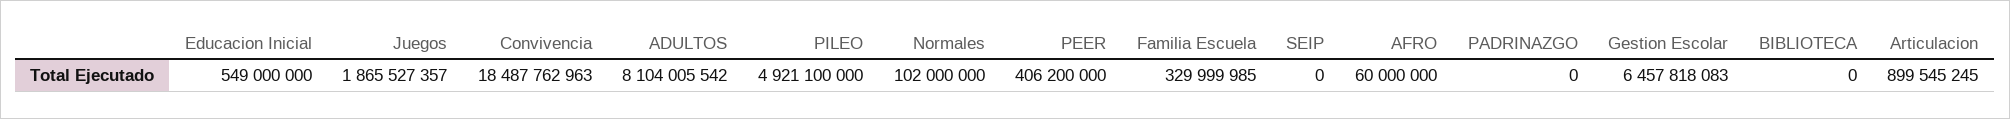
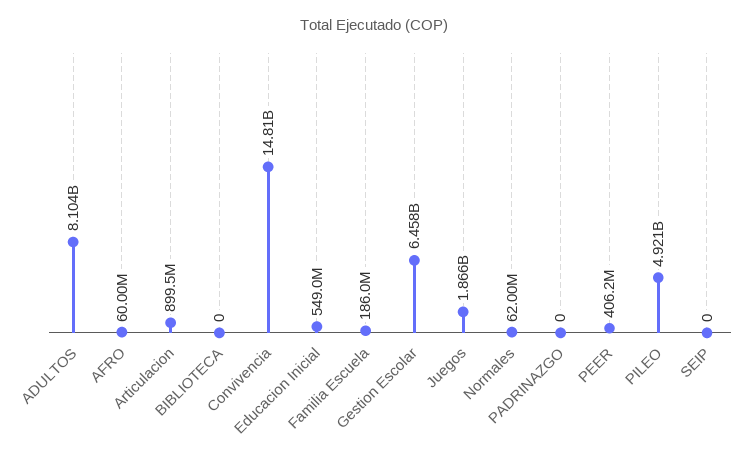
  {
    "Educacion Inicial": 549000000,
    "Juegos": 1865527357,
-   "Convivencia": 18487762963,
+   "Convivencia": 14810000000,
    "ADULTOS": 8104005542,
    "PILEO": 4921100000,
-   "Normales": 102000000,
+   "Normales": 62000000,
    "PEER": 406200000,
-   "Familia Escuela": 329999985,
+   "Familia Escuela": 186000000,
    "SEIP": 0,
    "AFRO": 60000000,
    "PADRINAZGO": 0,
    "Gestion Escolar": 6457818083,
    "BIBLIOTECA": 0,
    "Articulacion": 899545245
  }

